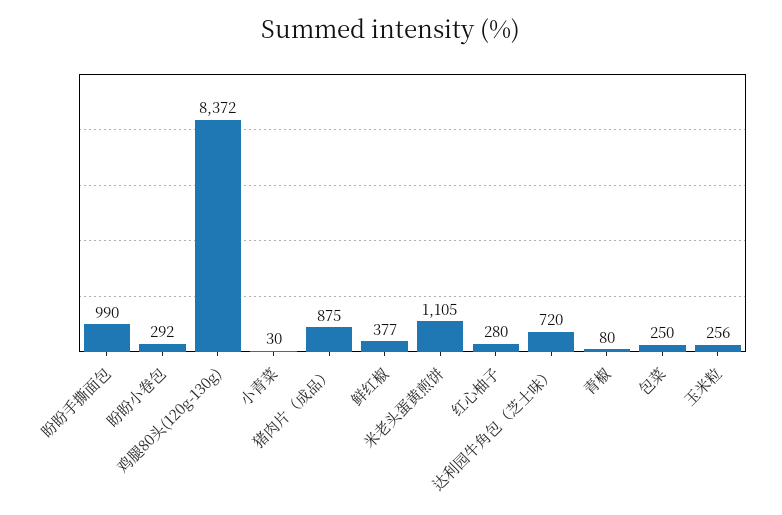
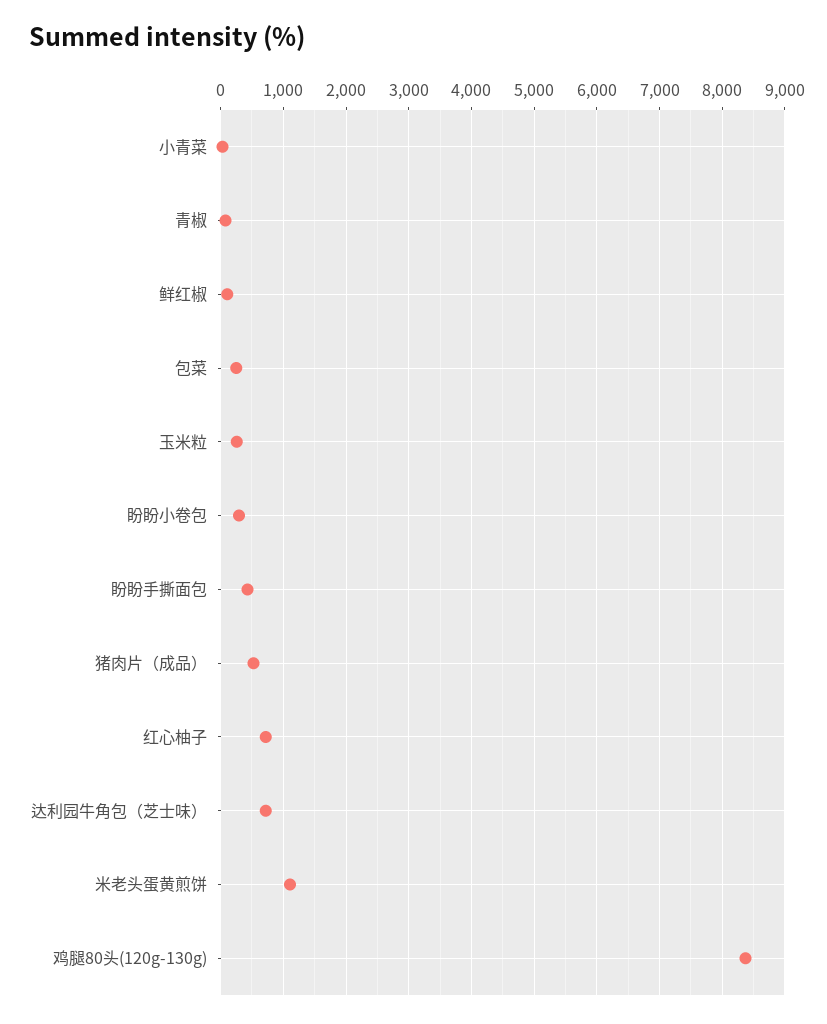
  {
-   "盼盼手撕面包": 990,
+   "盼盼手撕面包": 400,
    "盼盼小卷包": 292,
    "鸡腿80头(120g-130g)": 8372,
    "小青菜": 30,
-   "猪肉片（成品）": 875,
+   "猪肉片（成品）": 500,
-   "鲜红椒": 377,
+   "鲜红椒": 100,
    "米老头蛋黄煎饼": 1105,
-   "红心柚子": 280,
+   "红心柚子": 700,
    "达利园牛角包（芝士味）": 720,
    "青椒": 80,
    "包菜": 250,
    "玉米粒": 256
  }

